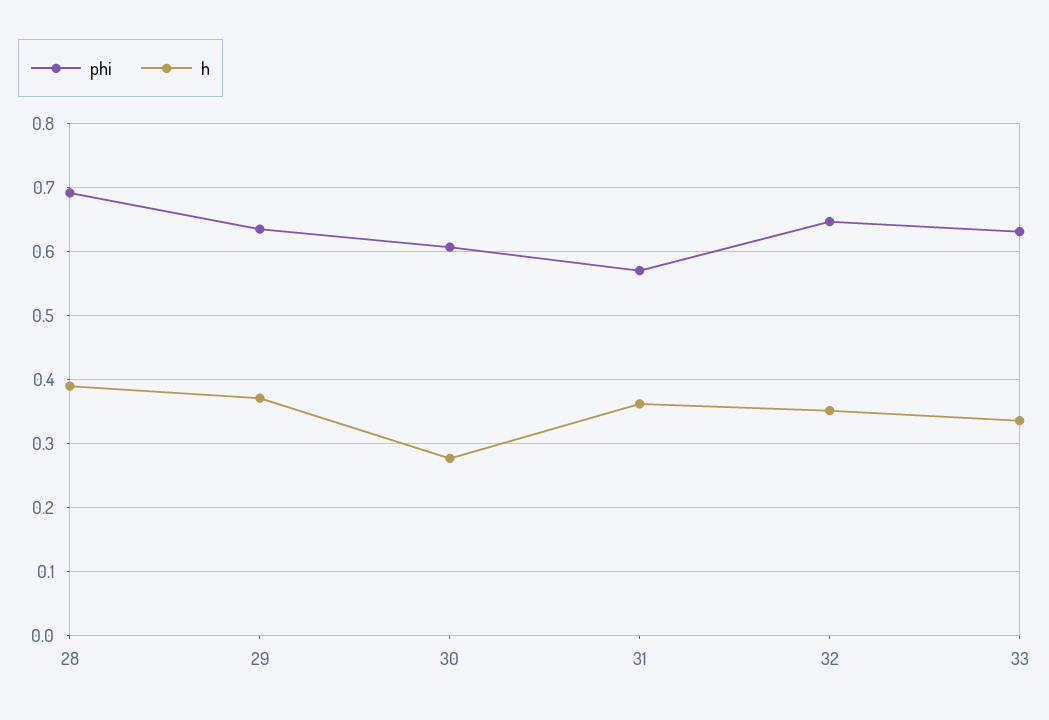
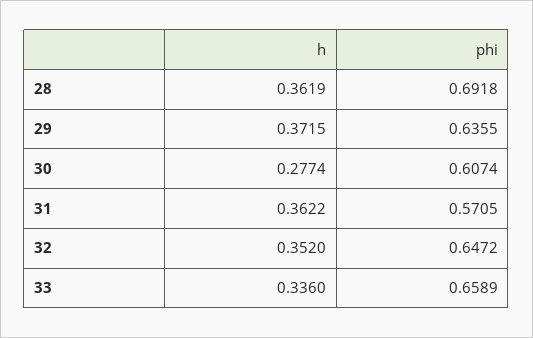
  {
    "phi": {
      "28": 0.6918,
      "29": 0.6355,
      "30": 0.6074,
      "31": 0.5705,
      "32": 0.6472,
-     "33": 0.63
+     "33": 0.6589
    },
    "h": {
-     "28": 0.39,
+     "28": 0.3619,
      "29": 0.3715,
      "30": 0.2774,
      "31": 0.3622,
      "32": 0.352,
      "33": 0.336
    }
  }

